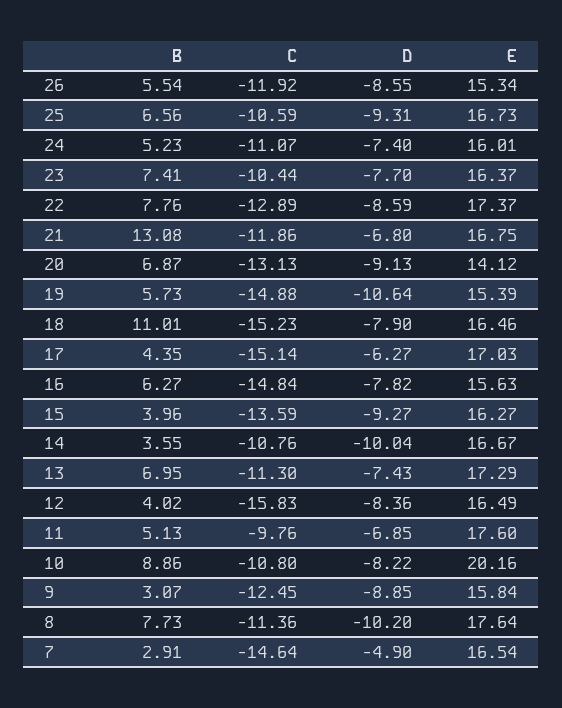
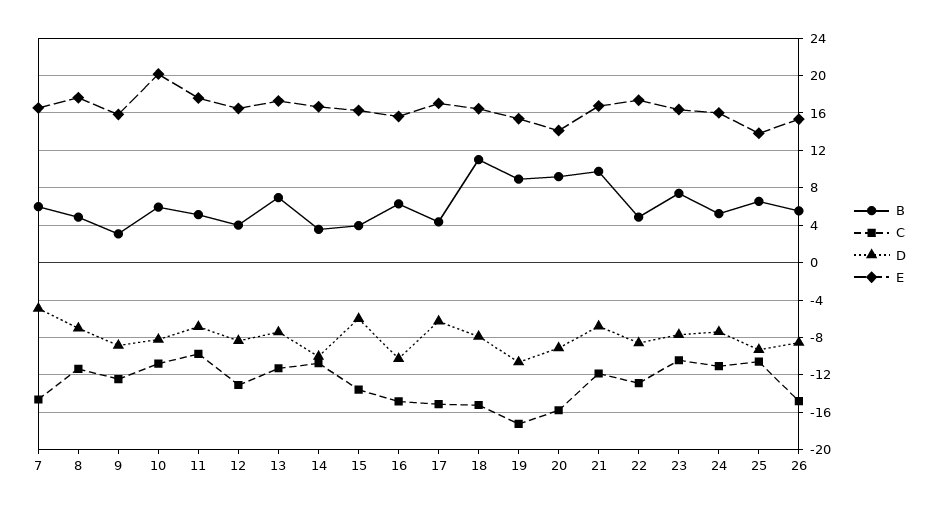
  {
    "B": {
      "26": 5.54,
      "25": 6.56,
      "24": 5.23,
      "23": 7.41,
-     "22": 7.76,
+     "22": 5,
-     "21": 13.08,
+     "21": 10,
-     "20": 6.87,
+     "20": 9,
-     "19": 5.73,
+     "19": 9,
      "18": 11.01,
      "17": 4.35,
      "16": 6.27,
      "15": 3.96,
      "14": 3.55,
      "13": 6.95,
      "12": 4.02,
      "11": 5.13,
-     "10": 8.86,
+     "10": 6,
      "9": 3.07,
-     "8": 7.73,
+     "8": 5,
-     "7": 2.91
+     "7": 6
    },
    "C": {
-     "26": -11.92,
+     "26": -15,
      "25": -10.59,
      "24": -11.07,
      "23": -10.44,
      "22": -12.89,
      "21": -11.86,
-     "20": -13.13,
+     "20": -16,
-     "19": -14.88,
+     "19": -17,
      "18": -15.23,
      "17": -15.14,
      "16": -14.84,
      "15": -13.59,
      "14": -10.76,
      "13": -11.3,
-     "12": -15.83,
+     "12": -13,
      "11": -9.76,
      "10": -10.8,
      "9": -12.45,
      "8": -11.36,
      "7": -14.64
    },
    "D": {
      "26": -8.55,
      "25": -9.31,
      "24": -7.4,
      "23": -7.7,
      "22": -8.59,
      "21": -6.8,
      "20": -9.13,
      "19": -10.64,
      "18": -7.9,
      "17": -6.27,
-     "16": -7.82,
+     "16": -10,
-     "15": -9.27,
+     "15": -6,
      "14": -10.04,
      "13": -7.43,
      "12": -8.36,
      "11": -6.85,
      "10": -8.22,
      "9": -8.85,
-     "8": -10.2,
+     "8": -7,
      "7": -4.9
    },
    "E": {
      "26": 15.34,
-     "25": 16.73,
+     "25": 14,
      "24": 16.01,
      "23": 16.37,
      "22": 17.37,
      "21": 16.75,
      "20": 14.12,
      "19": 15.39,
      "18": 16.46,
      "17": 17.03,
      "16": 15.63,
      "15": 16.27,
      "14": 16.67,
      "13": 17.29,
      "12": 16.49,
      "11": 17.6,
      "10": 20.16,
      "9": 15.84,
      "8": 17.64,
      "7": 16.54
    }
  }

